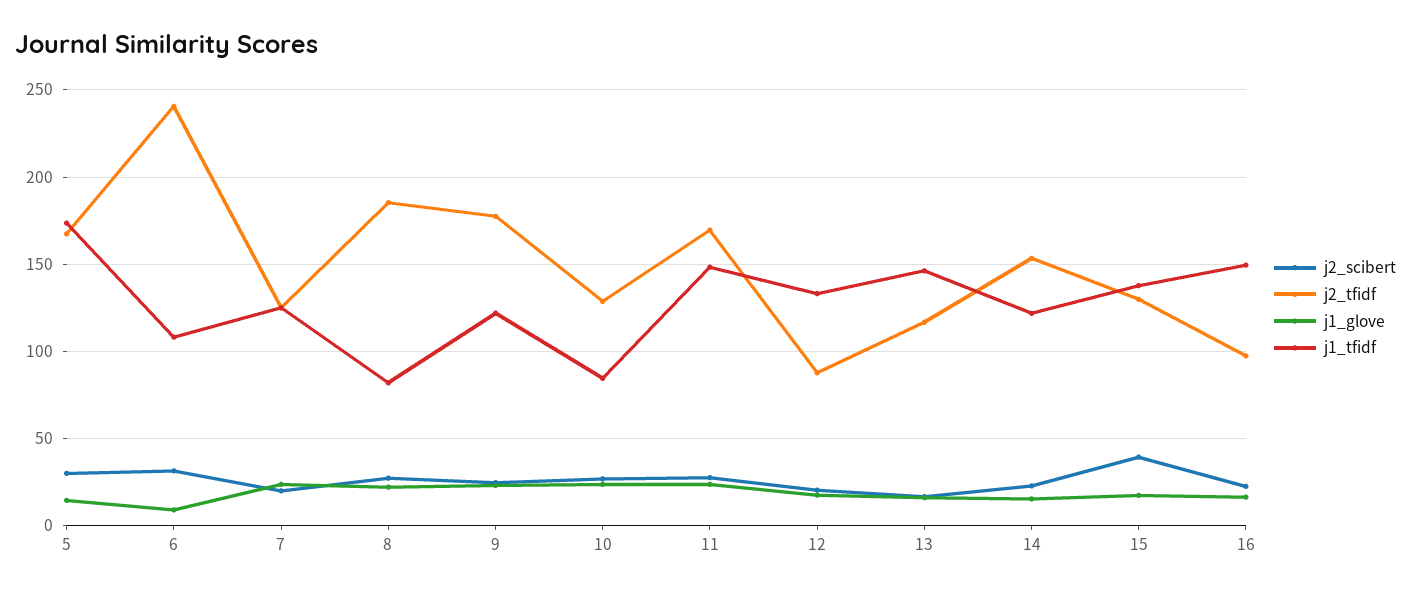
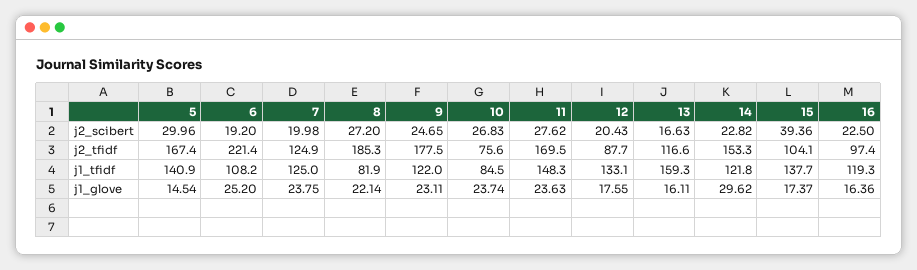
  {
    "j2_scibert": {
      "5": 29.96,
-     "6": 30,
+     "6": 19.2,
      "7": 19.98,
      "8": 27.2,
      "9": 24.65,
      "10": 26.83,
      "11": 27.62,
      "12": 20.43,
      "13": 16.63,
      "14": 22.82,
      "15": 39.36,
      "16": 22.5
    },
    "j2_tfidf": {
      "5": 167.4,
-     "6": 240,
+     "6": 221.4,
      "7": 124.9,
      "8": 185.3,
      "9": 177.5,
-     "10": 130,
+     "10": 75.6,
      "11": 169.5,
      "12": 87.7,
      "13": 116.6,
      "14": 153.3,
-     "15": 130,
+     "15": 104.1,
      "16": 97.4
    },
    "j1_glove": {
      "5": 14.54,
-     "6": 10,
+     "6": 25.2,
      "7": 23.75,
      "8": 22.14,
      "9": 23.11,
      "10": 23.74,
      "11": 23.63,
      "12": 17.55,
      "13": 16.11,
-     "14": 15,
+     "14": 29.62,
      "15": 17.37,
      "16": 16.36
    },
    "j1_tfidf": {
-     "5": 175,
+     "5": 140.9,
      "6": 108.2,
      "7": 125,
      "8": 81.9,
      "9": 122,
      "10": 84.5,
      "11": 148.3,
      "12": 133.1,
-     "13": 145,
+     "13": 159.3,
      "14": 121.8,
      "15": 137.7,
-     "16": 150
+     "16": 119.3
    }
  }

